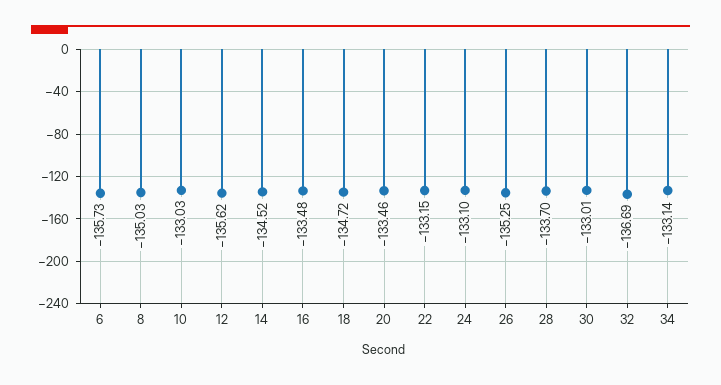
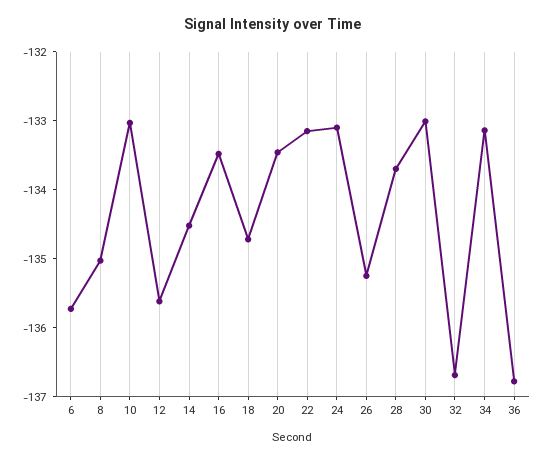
  {
    "6": -135.73,
    "8": -135.03,
    "10": -133.03,
    "12": -135.62,
    "14": -134.52,
    "16": -133.48,
    "18": -134.72,
    "20": -133.46,
    "22": -133.15,
    "24": -133.1,
    "26": -135.25,
    "28": -133.7,
    "30": -133.01,
    "32": -136.69,
-   "34": -133.14
+   "34": -133.14,
+   "36": -136.8
  }

